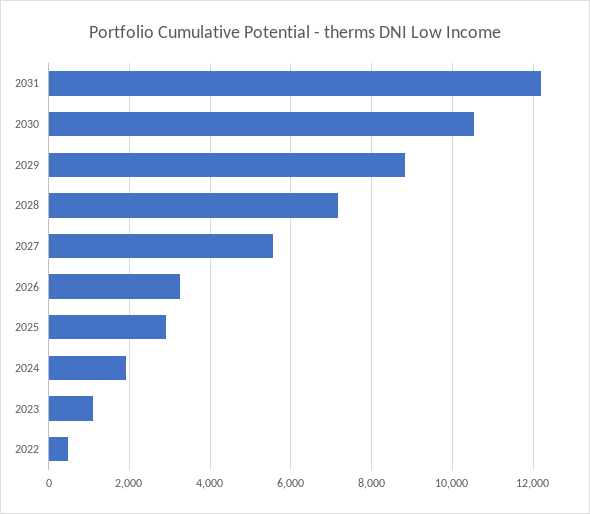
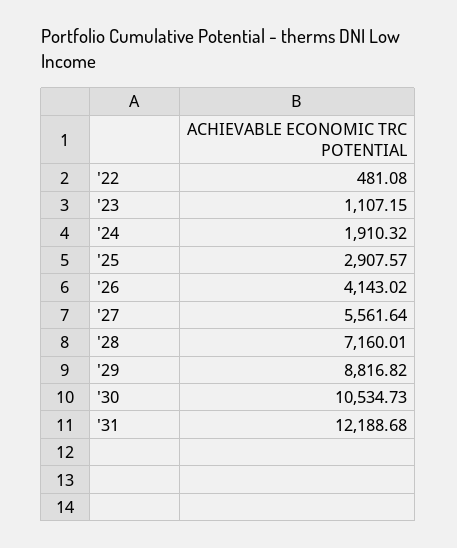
  {
    "2031": 12188.68,
    "2030": 10534.73,
    "2029": 8816.82,
    "2028": 7160.01,
    "2027": 5561.64,
-   "2026": 3200,
+   "2026": 4143.02,
    "2025": 2907.57,
    "2024": 1910.32,
    "2023": 1107.15,
    "2022": 481.08
  }

